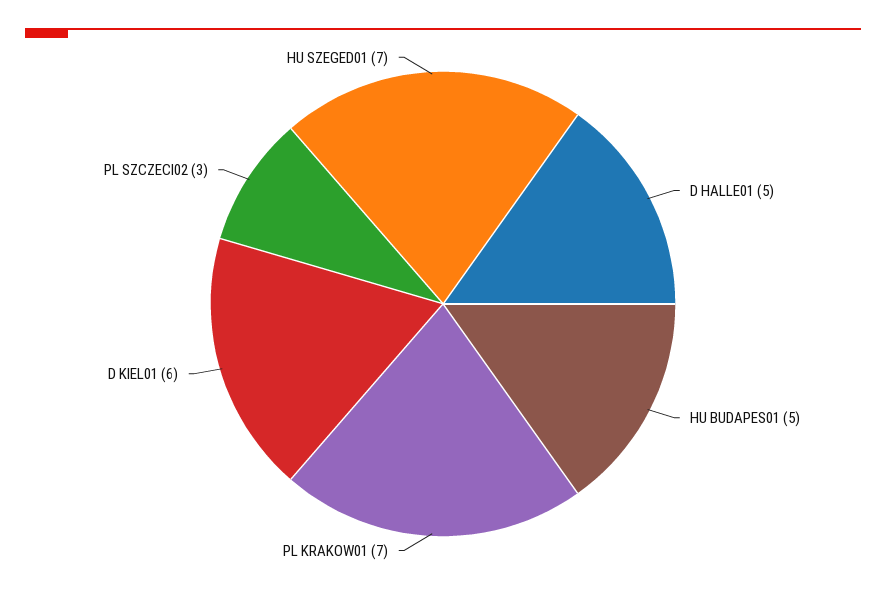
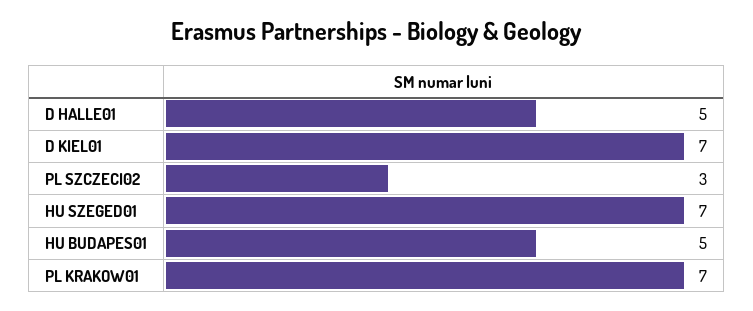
  {
    "D HALLE01": 5,
    "HU BUDAPES01": 5,
    "PL KRAKOW01": 7,
-   "D KIEL01": 6,
+   "D KIEL01": 7,
    "PL SZCZECI02": 3,
    "HU SZEGED01": 7
  }

